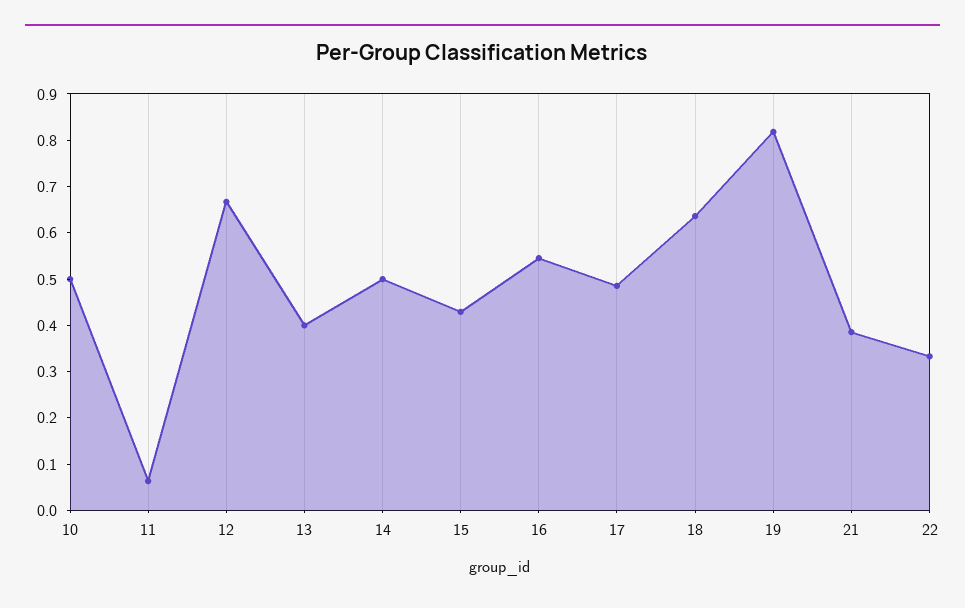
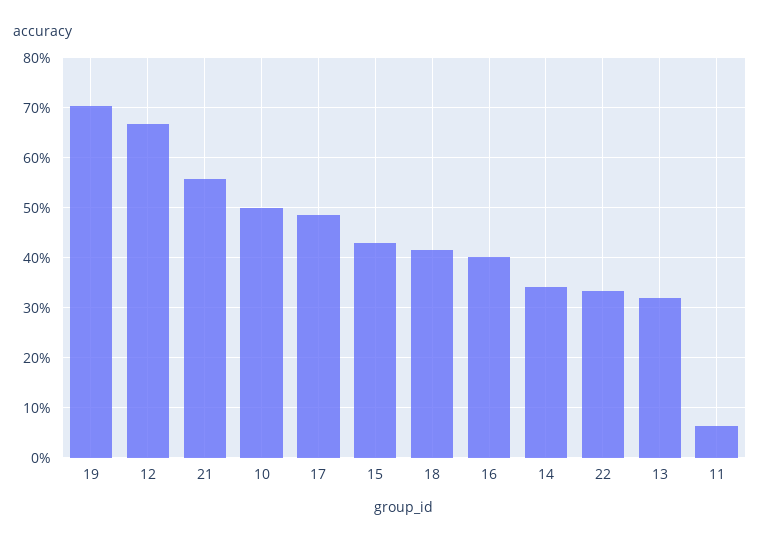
  {
    "10": 0.5,
    "11": 0.06,
    "12": 0.66,
-   "13": 0.4,
+   "13": 0.32,
-   "14": 0.5,
+   "14": 0.34,
    "15": 0.42,
-   "16": 0.54,
+   "16": 0.4,
    "17": 0.48,
-   "18": 0.64,
+   "18": 0.42,
-   "19": 0.82,
+   "19": 0.7,
-   "21": 0.38,
+   "21": 0.56,
    "22": 0.34
  }

